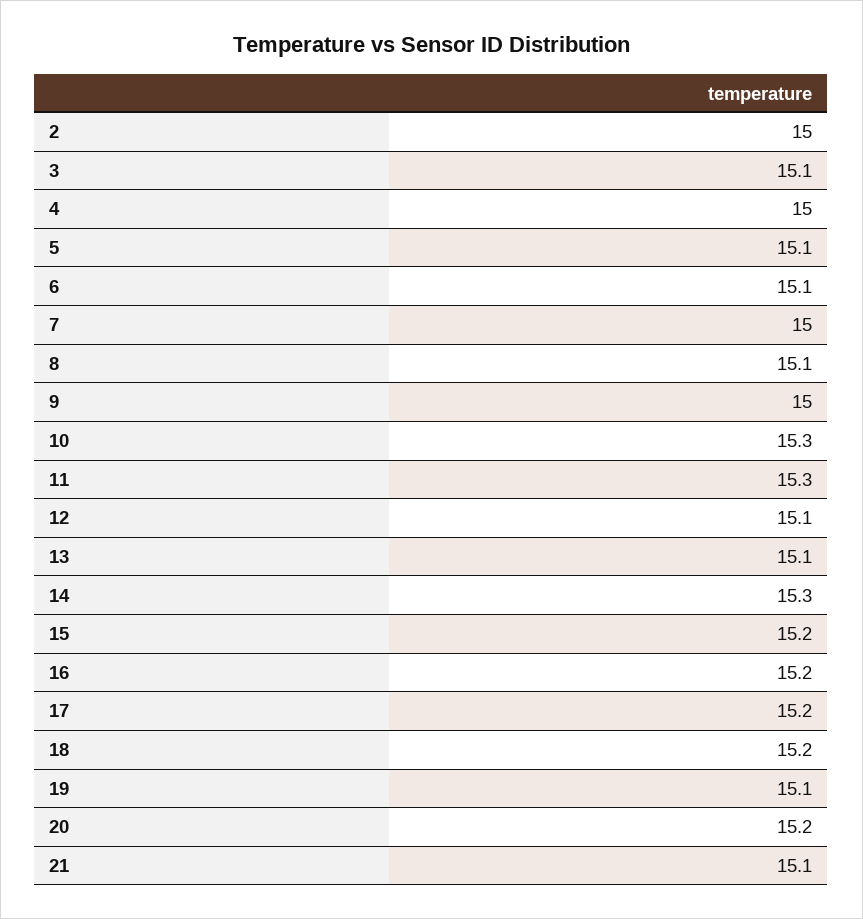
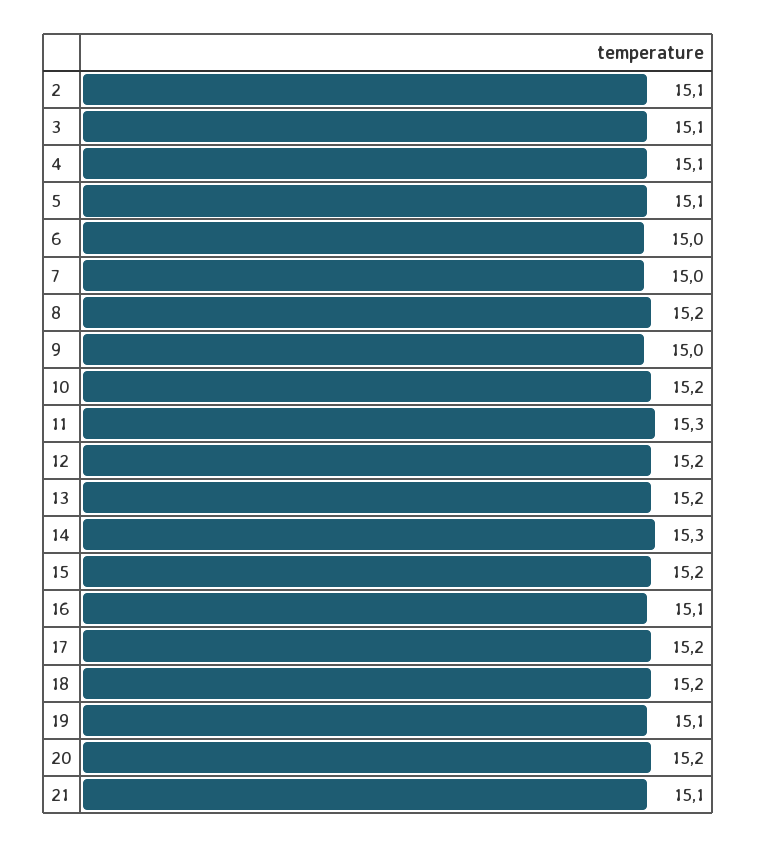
  {
-   "2": 15,
+   "2": 15.1,
    "3": 15.1,
-   "4": 15,
+   "4": 15.1,
    "5": 15.1,
-   "6": 15.1,
+   "6": 15,
    "7": 15,
-   "8": 15.1,
+   "8": 15.2,
    "9": 15,
-   "10": 15.3,
+   "10": 15.2,
    "11": 15.3,
-   "12": 15.1,
+   "12": 15.2,
-   "13": 15.1,
+   "13": 15.2,
    "14": 15.3,
    "15": 15.2,
-   "16": 15.2,
+   "16": 15.1,
    "17": 15.2,
    "18": 15.2,
    "19": 15.1,
    "20": 15.2,
    "21": 15.1
  }

